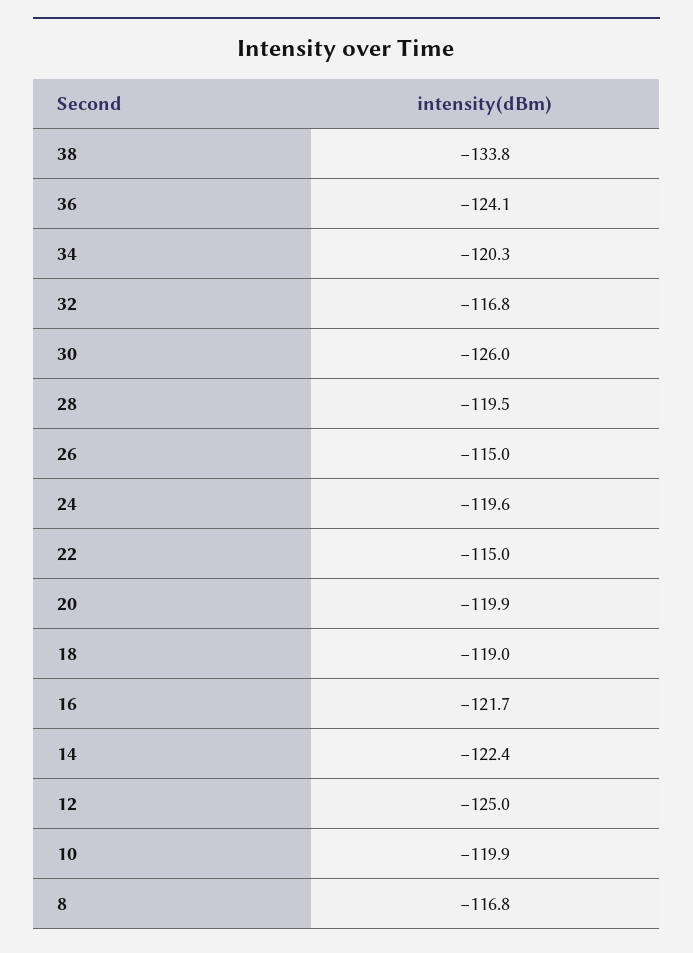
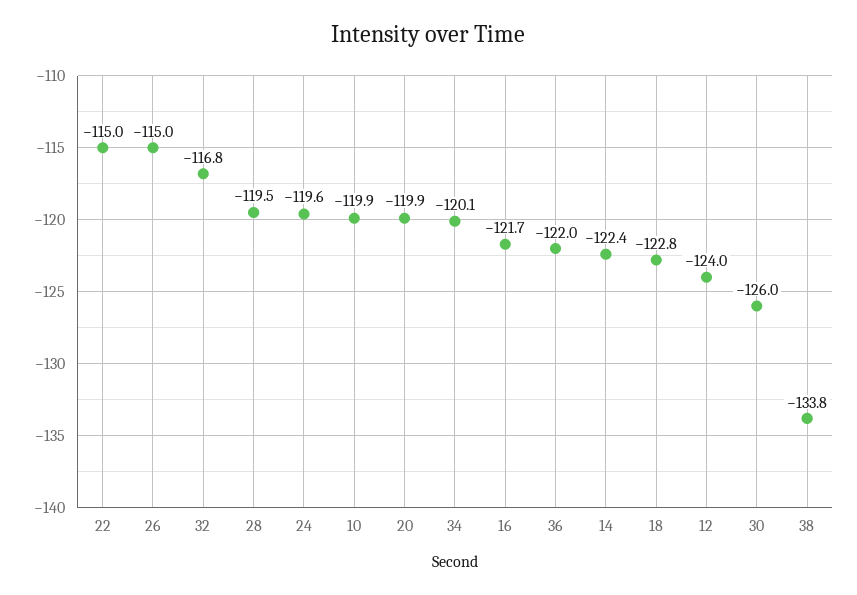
  {
    "38": -133.8,
-   "36": -124.1,
+   "36": -122,
-   "34": -120.3,
+   "34": -120.1,
    "32": -116.8,
    "30": -126,
    "28": -119.5,
    "26": -115,
    "24": -119.6,
    "22": -115,
    "20": -119.9,
-   "18": -119,
+   "18": -122.8,
    "16": -121.7,
    "14": -122.4,
-   "12": -125,
+   "12": -124,
-   "10": -119.9,
+   "10": -119.9
-   "8": -116.8
  }

